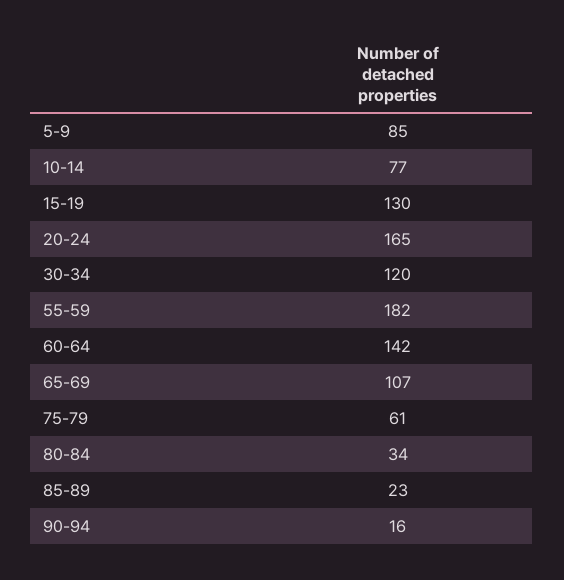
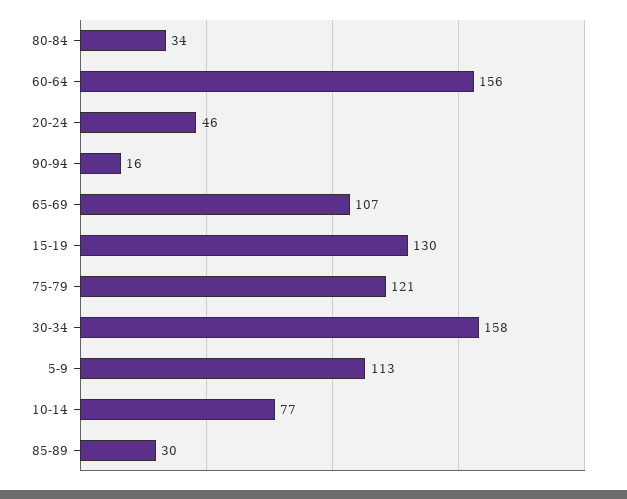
  {
-   "5-9": 85,
+   "5-9": 113,
    "10-14": 77,
    "15-19": 130,
-   "20-24": 165,
+   "20-24": 46,
-   "30-34": 120,
+   "30-34": 158,
-   "55-59": 182,
-   "60-64": 142,
+   "60-64": 156,
    "65-69": 107,
-   "75-79": 61,
+   "75-79": 121,
    "80-84": 34,
-   "85-89": 23,
+   "85-89": 30,
    "90-94": 16
  }

